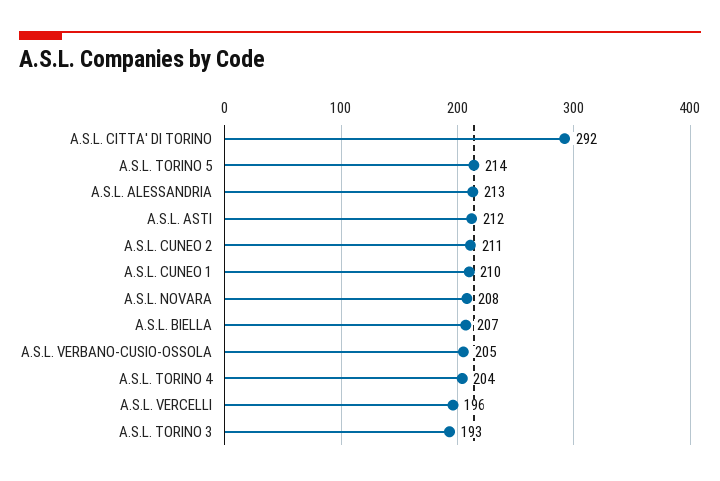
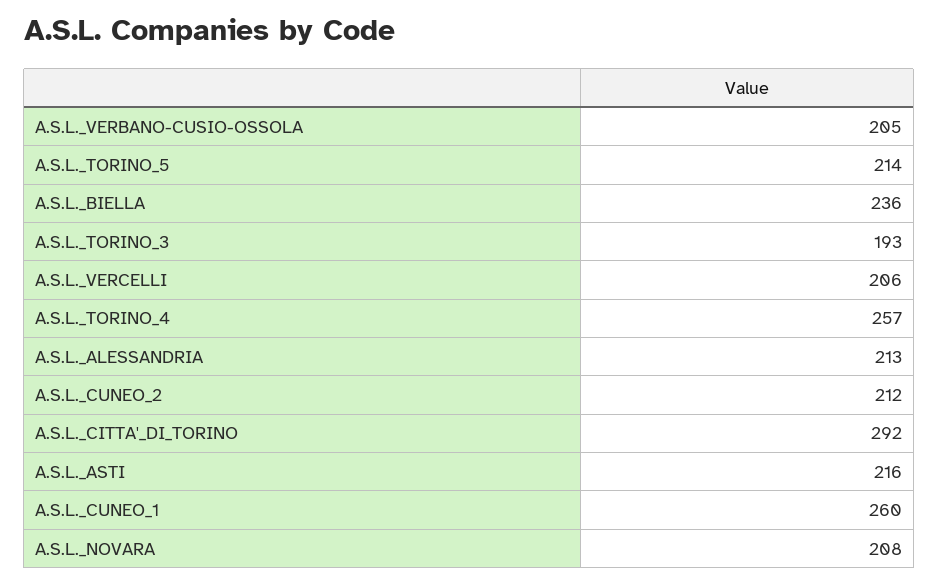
  {
    "A.S.L. CITTA' DI TORINO": 292,
    "A.S.L. TORINO 5": 214,
    "A.S.L. ALESSANDRIA": 213,
-   "A.S.L. ASTI": 212,
+   "A.S.L. ASTI": 216,
-   "A.S.L. CUNEO 2": 211,
+   "A.S.L. CUNEO 2": 212,
-   "A.S.L. CUNEO 1": 210,
+   "A.S.L. CUNEO 1": 260,
    "A.S.L. NOVARA": 208,
-   "A.S.L. BIELLA": 207,
+   "A.S.L. BIELLA": 236,
    "A.S.L. VERBANO-CUSIO-OSSOLA": 205,
-   "A.S.L. TORINO 4": 204,
+   "A.S.L. TORINO 4": 257,
-   "A.S.L. VERCELLI": 196,
+   "A.S.L. VERCELLI": 206,
    "A.S.L. TORINO 3": 193
  }

